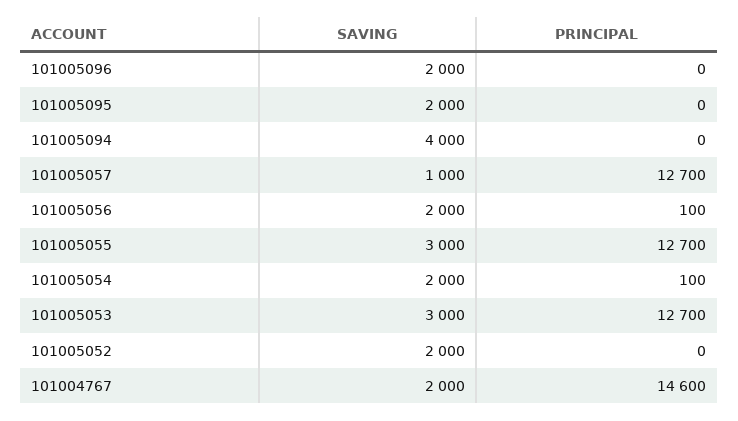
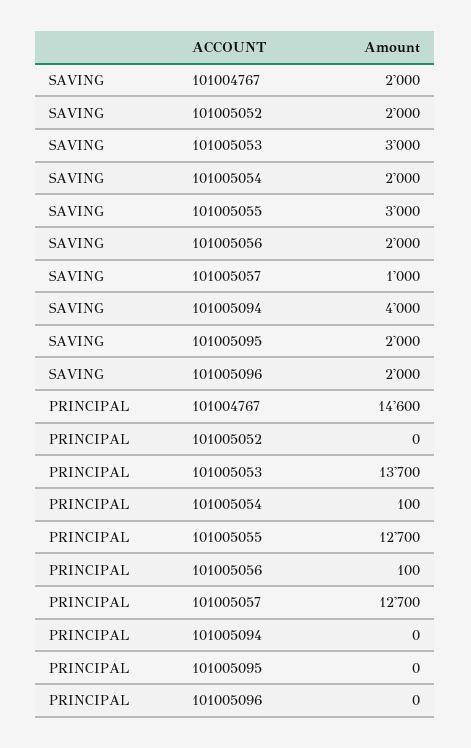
  {
    "SAVING": {
      "101005096": 2000,
      "101005095": 2000,
      "101005094": 4000,
      "101005057": 1000,
      "101005056": 2000,
      "101005055": 3000,
      "101005054": 2000,
      "101005053": 3000,
      "101005052": 2000,
      "101004767": 2000
    },
    "PRINCIPAL": {
      "101005096": 0,
      "101005095": 0,
      "101005094": 0,
      "101005057": 12700,
      "101005056": 100,
      "101005055": 12700,
      "101005054": 100,
-     "101005053": 12700,
+     "101005053": 13700,
      "101005052": 0,
      "101004767": 14600
    }
  }

